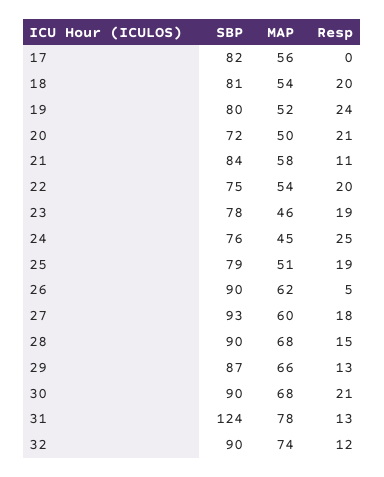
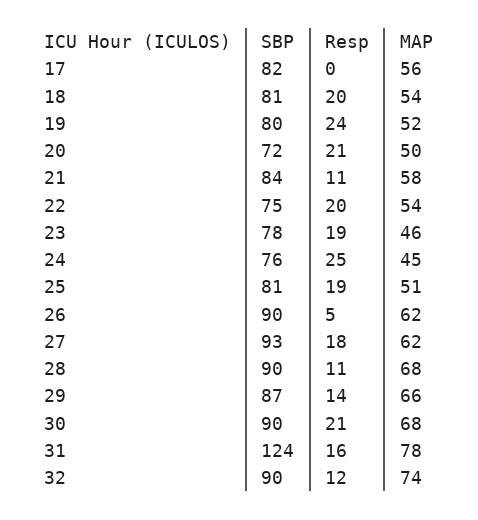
  {
    "SBP": {
      "17": 82,
      "18": 81,
      "19": 80,
      "20": 72,
      "21": 84,
      "22": 75,
      "23": 78,
      "24": 76,
-     "25": 79,
+     "25": 81,
      "26": 90,
      "27": 93,
      "28": 90,
      "29": 87,
      "30": 90,
      "31": 124,
      "32": 90
    },
    "MAP": {
      "17": 56,
      "18": 54,
      "19": 52,
      "20": 50,
      "21": 58,
      "22": 54,
      "23": 46,
      "24": 45,
      "25": 51,
      "26": 62,
-     "27": 60,
+     "27": 62,
      "28": 68,
      "29": 66,
      "30": 68,
      "31": 78,
      "32": 74
    },
    "Resp": {
      "17": 0,
      "18": 20,
      "19": 24,
      "20": 21,
      "21": 11,
      "22": 20,
      "23": 19,
      "24": 25,
      "25": 19,
      "26": 5,
      "27": 18,
-     "28": 15,
+     "28": 11,
-     "29": 13,
+     "29": 14,
      "30": 21,
-     "31": 13,
+     "31": 16,
      "32": 12
    }
  }

